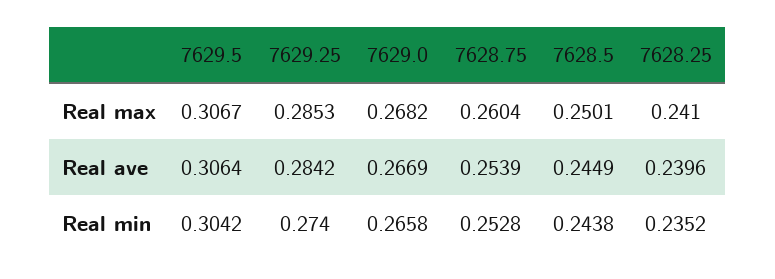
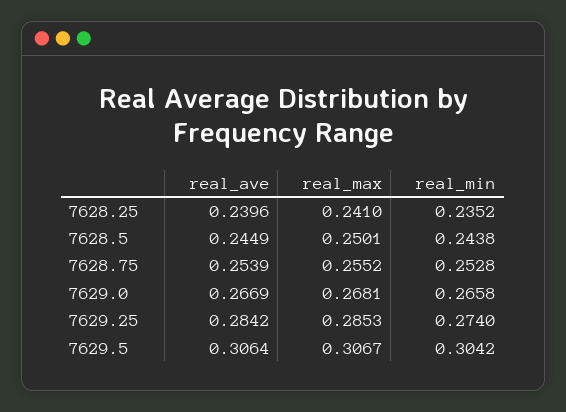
  {
    "7629.5": {
      "Real max": 0.3067,
      "Real ave": 0.3064,
      "Real min": 0.3042
    },
    "7629.25": {
      "Real max": 0.2853,
      "Real ave": 0.2842,
      "Real min": 0.274
    },
    "7629.0": {
-     "Real max": 0.2682,
+     "Real max": 0.2681,
      "Real ave": 0.2669,
      "Real min": 0.2658
    },
    "7628.75": {
-     "Real max": 0.2604,
+     "Real max": 0.2552,
      "Real ave": 0.2539,
      "Real min": 0.2528
    },
    "7628.5": {
      "Real max": 0.2501,
      "Real ave": 0.2449,
      "Real min": 0.2438
    },
    "7628.25": {
      "Real max": 0.241,
      "Real ave": 0.2396,
      "Real min": 0.2352
    }
  }

